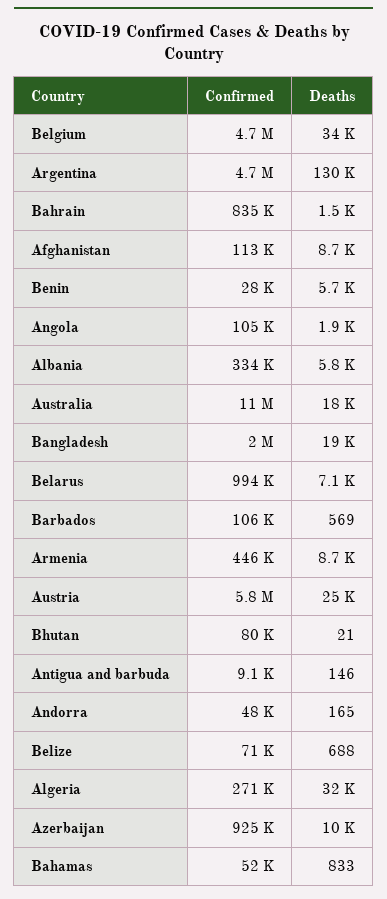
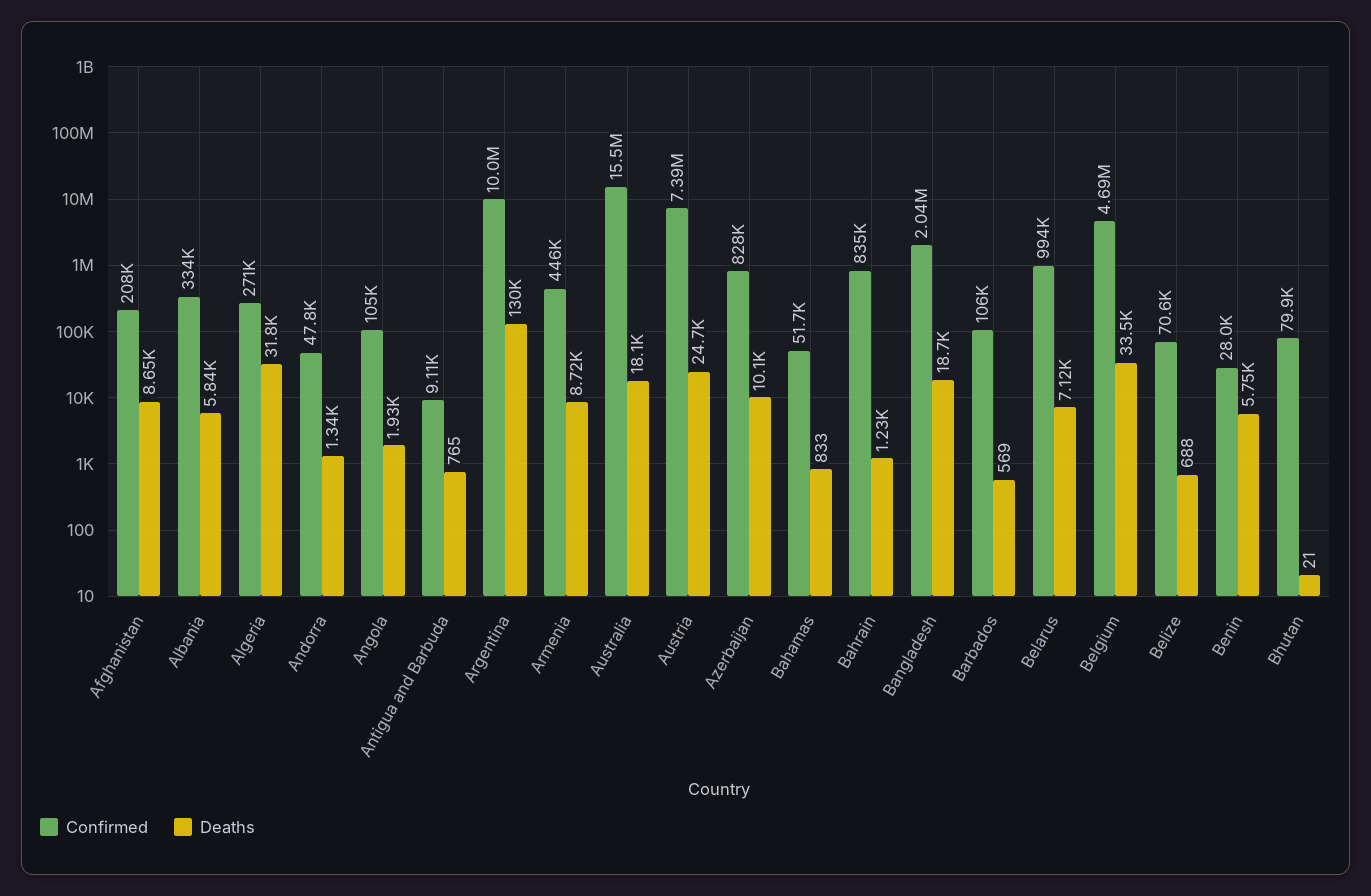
  {
    "Confirmed": {
      "Belgium": 4690000,
-     "Argentina": 4700000,
+     "Argentina": 10000000,
      "Bahrain": 835000,
-     "Afghanistan": 113000,
+     "Afghanistan": 208000,
      "Benin": 28000,
      "Angola": 105000,
      "Albania": 334000,
-     "Australia": 11000000,
+     "Australia": 15500000,
      "Bangladesh": 2040000,
      "Belarus": 994000,
      "Barbados": 106000,
      "Armenia": 446000,
-     "Austria": 5800000,
+     "Austria": 7390000,
      "Bhutan": 79900,
      "Antigua and barbuda": 9110,
      "Andorra": 47800,
      "Belize": 70600,
      "Algeria": 271000,
-     "Azerbaijan": 925000,
+     "Azerbaijan": 828000,
      "Bahamas": 51700
    },
    "Deaths": {
      "Belgium": 33500,
      "Argentina": 130000,
-     "Bahrain": 1500,
+     "Bahrain": 1230,
      "Afghanistan": 8650,
      "Benin": 5750,
      "Angola": 1930,
      "Albania": 5840,
      "Australia": 18100,
      "Bangladesh": 18700,
      "Belarus": 7120,
      "Barbados": 569,
      "Armenia": 8720,
      "Austria": 24700,
      "Bhutan": 21,
-     "Antigua and barbuda": 146,
+     "Antigua and barbuda": 765,
-     "Andorra": 165,
+     "Andorra": 1340,
      "Belize": 688,
      "Algeria": 31800,
      "Azerbaijan": 10100,
      "Bahamas": 833
    }
  }

